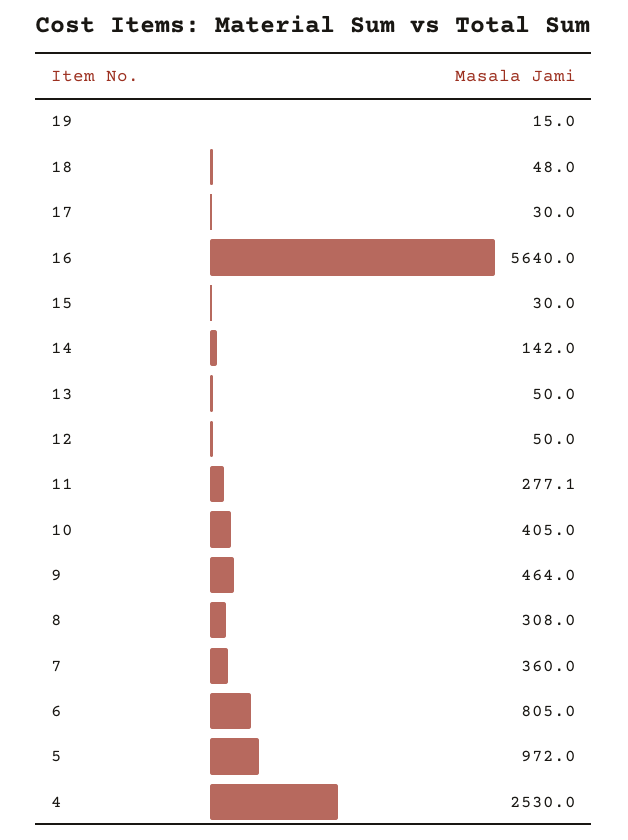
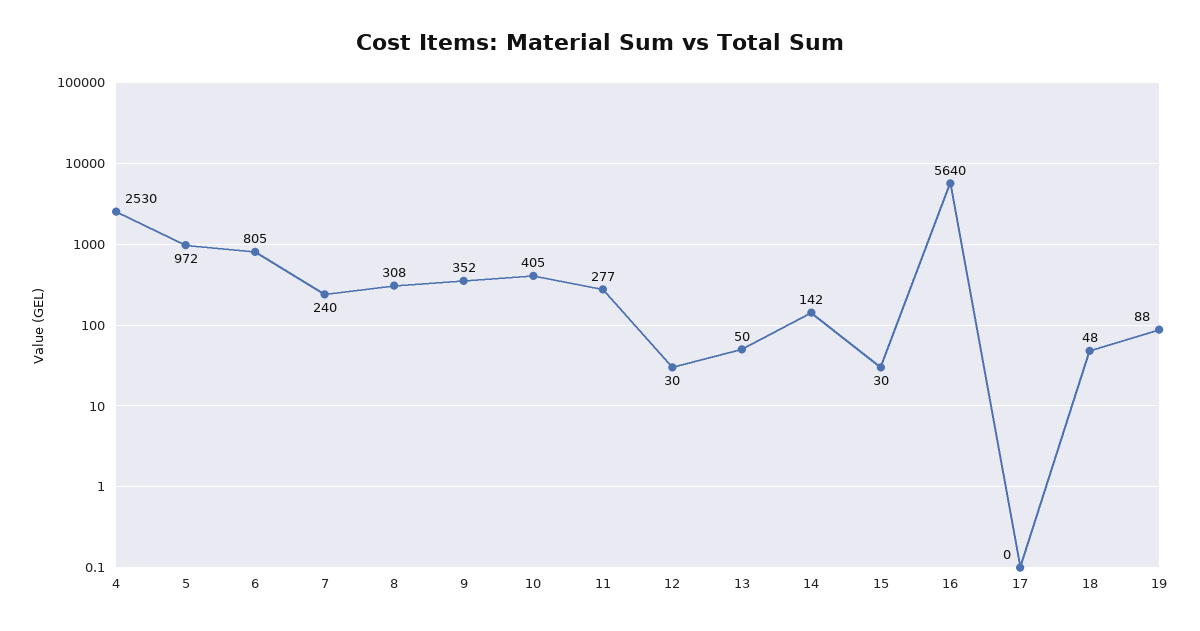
  {
-   "19": 15,
+   "19": 88,
    "18": 48,
-   "17": 30,
+   "17": 0,
    "16": 5640,
    "15": 30,
    "14": 142,
    "13": 50,
-   "12": 50,
+   "12": 30,
    "11": 277.1,
    "10": 405,
-   "9": 464,
+   "9": 352,
    "8": 308,
-   "7": 360,
+   "7": 240,
    "6": 805,
    "5": 972,
    "4": 2530
  }

